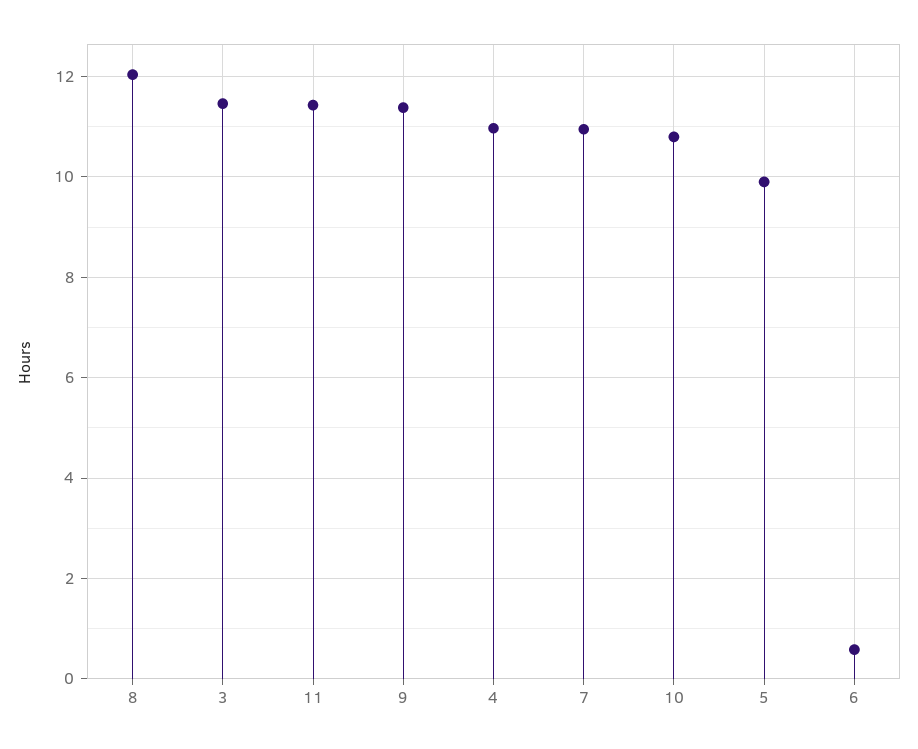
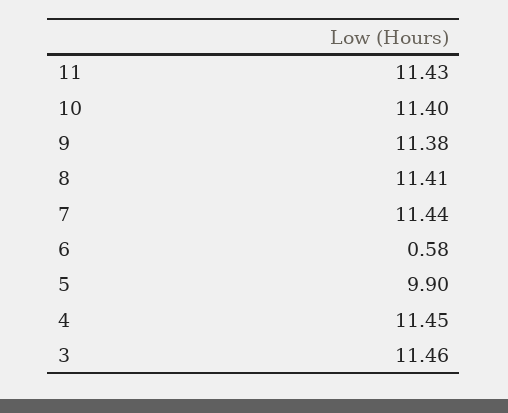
  {
-   "8": 12,
+   "8": 11.41,
    "3": 11.46,
    "11": 11.43,
    "9": 11.38,
-   "4": 11,
+   "4": 11.45,
-   "7": 11,
+   "7": 11.44,
-   "10": 10.8,
+   "10": 11.4,
    "5": 9.9,
    "6": 0.58
  }

